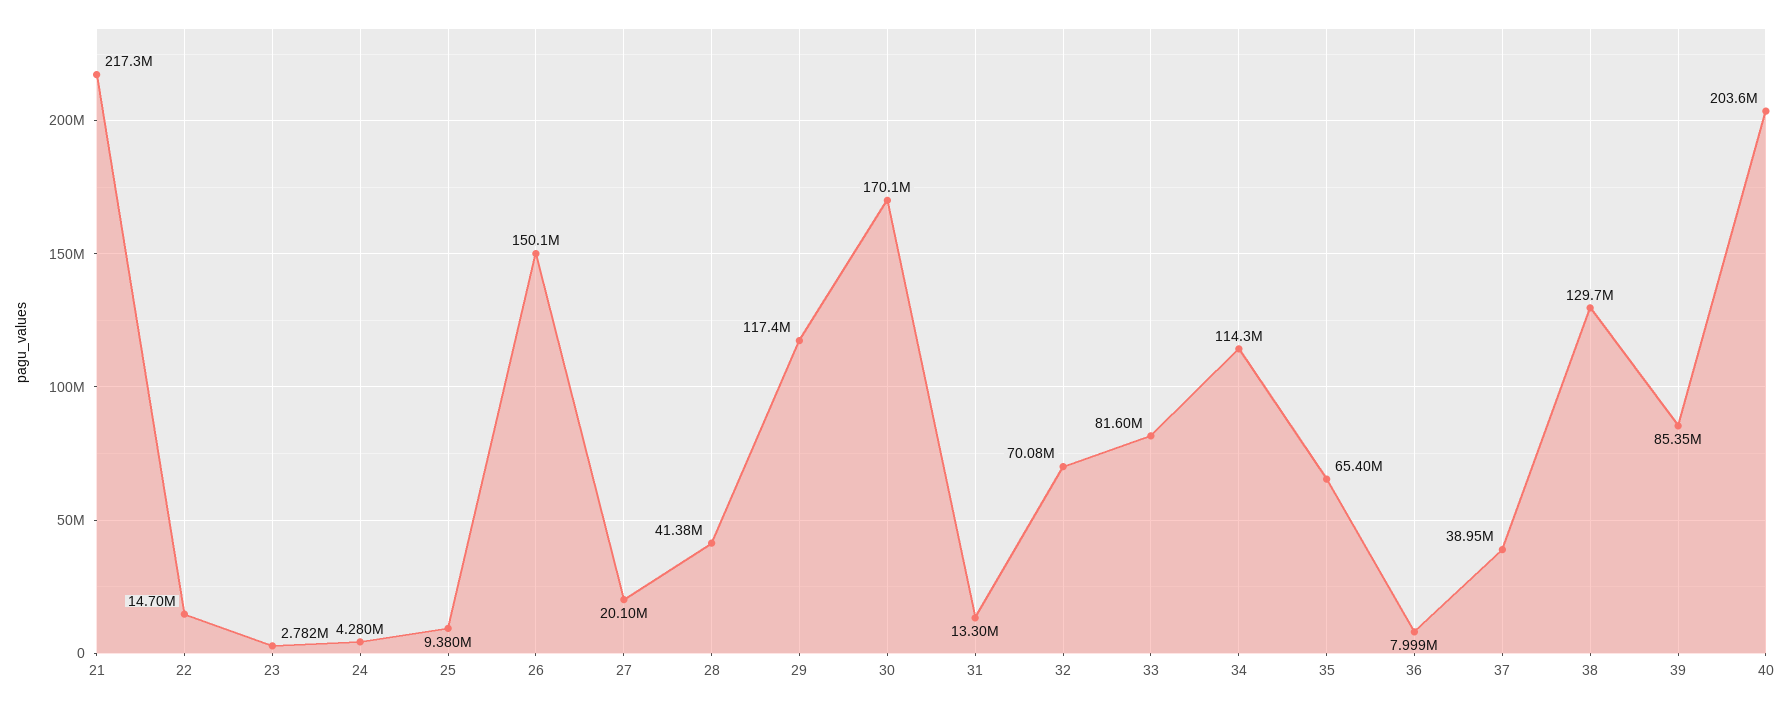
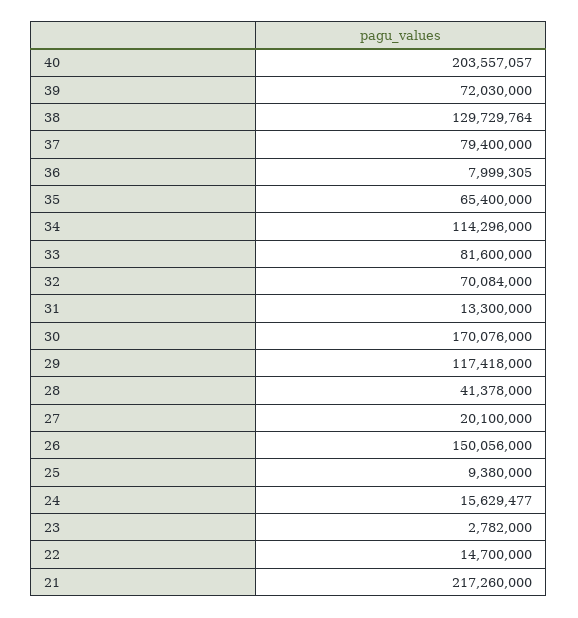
  {
    "21": 217260000,
    "22": 14700000,
    "23": 2782000,
-   "24": 4280000,
+   "24": 15629477,
    "25": 9380000,
    "26": 150056000,
    "27": 20100000,
    "28": 41378000,
    "29": 117418000,
    "30": 170076000,
    "31": 13300000,
    "32": 70084000,
    "33": 81600000,
    "34": 114296000,
    "35": 65400000,
    "36": 7999305,
-   "37": 38950000,
+   "37": 79400000,
    "38": 129729764,
-   "39": 85350000,
+   "39": 72030000,
    "40": 203557057
  }

